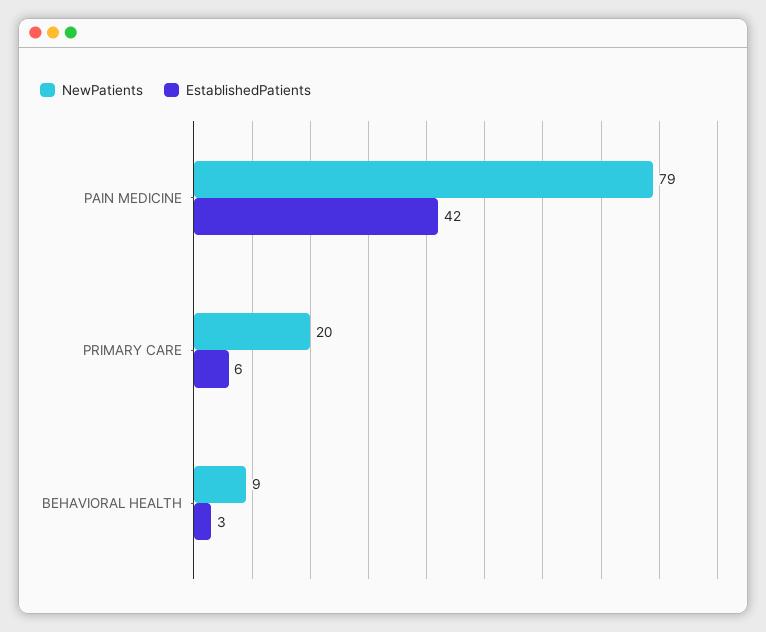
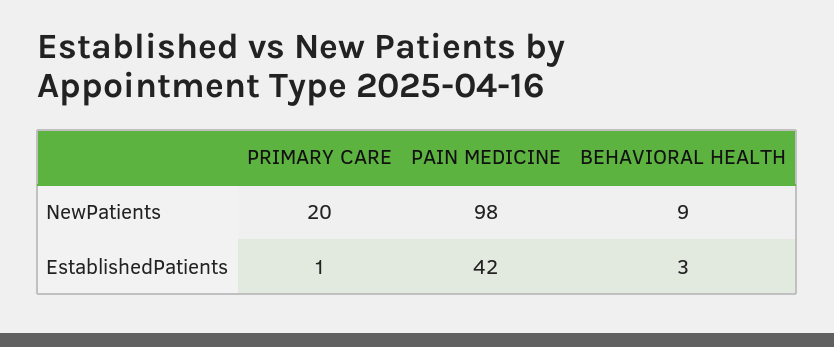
  {
    "NewPatients": {
-     "PAIN MEDICINE": 79,
+     "PAIN MEDICINE": 98,
      "PRIMARY CARE": 20,
      "BEHAVIORAL HEALTH": 9
    },
    "EstablishedPatients": {
      "PAIN MEDICINE": 42,
-     "PRIMARY CARE": 6,
+     "PRIMARY CARE": 1,
      "BEHAVIORAL HEALTH": 3
    }
  }

